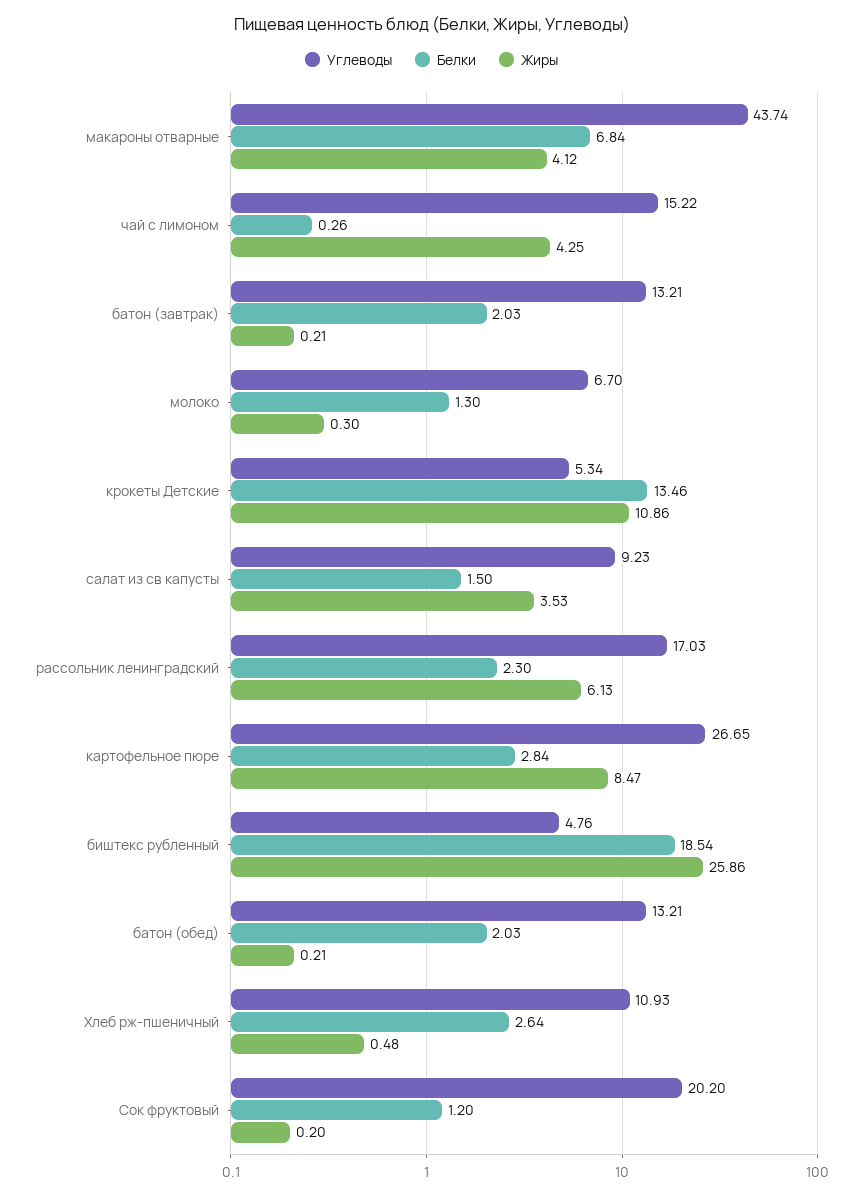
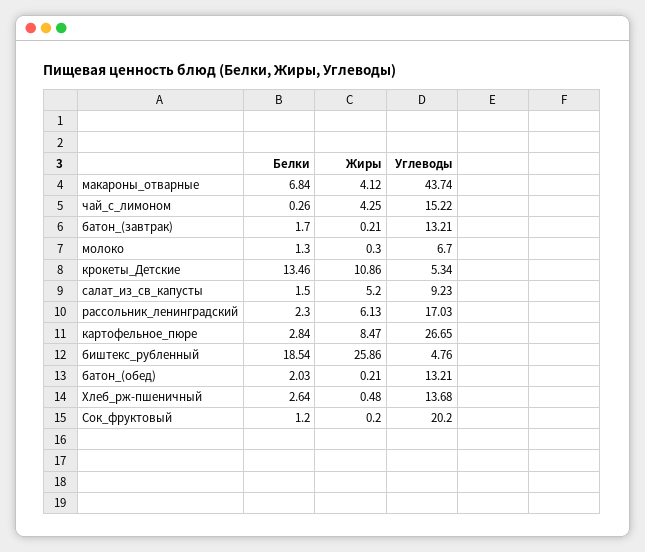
  {
    "Углеводы": {
      "макароны отварные": 43.74,
      "чай с лимоном": 15.22,
      "батон (завтрак)": 13.21,
      "молоко": 6.7,
      "крокеты Детские": 5.34,
      "салат из св капусты": 9.23,
      "рассольник ленинградский": 17.03,
      "картофельное пюре": 26.65,
      "биштекс рубленный": 4.76,
      "батон (обед)": 13.21,
-     "Хлеб рж-пшеничный": 10.93,
+     "Хлеб рж-пшеничный": 13.68,
      "Сок фруктовый": 20.2
    },
    "Белки": {
      "макароны отварные": 6.84,
      "чай с лимоном": 0.26,
-     "батон (завтрак)": 2.03,
+     "батон (завтрак)": 1.7,
      "молоко": 1.3,
      "крокеты Детские": 13.46,
      "салат из св капусты": 1.5,
      "рассольник ленинградский": 2.3,
      "картофельное пюре": 2.84,
      "биштекс рубленный": 18.54,
      "батон (обед)": 2.03,
      "Хлеб рж-пшеничный": 2.64,
      "Сок фруктовый": 1.2
    },
    "Жиры": {
      "макароны отварные": 4.12,
      "чай с лимоном": 4.25,
      "батон (завтрак)": 0.21,
      "молоко": 0.3,
      "крокеты Детские": 10.86,
-     "салат из св капусты": 3.53,
+     "салат из св капусты": 5.2,
      "рассольник ленинградский": 6.13,
      "картофельное пюре": 8.47,
      "биштекс рубленный": 25.86,
      "батон (обед)": 0.21,
      "Хлеб рж-пшеничный": 0.48,
      "Сок фруктовый": 0.2
    }
  }

